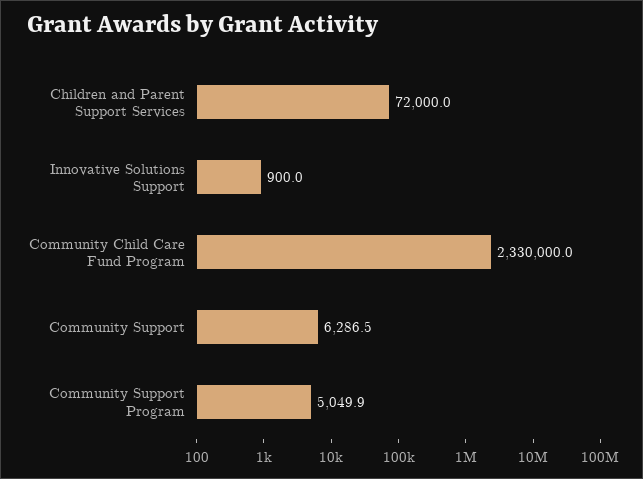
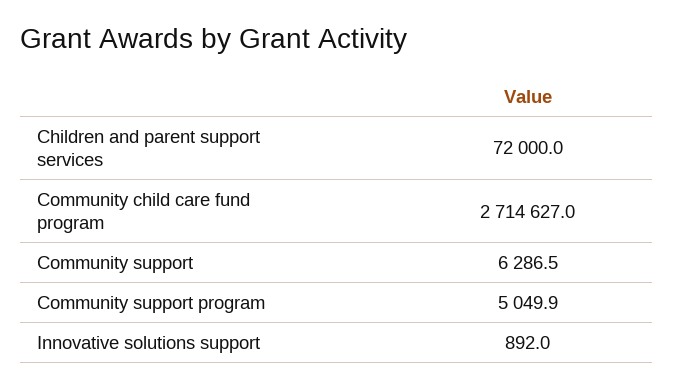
  {
    "Children and Parent Support Services": 72000,
-   "Innovative Solutions Support": 900,
+   "Innovative Solutions Support": 892,
-   "Community Child Care Fund Program": 2330000,
+   "Community Child Care Fund Program": 2714627,
    "Community Support": 6286.5,
    "Community Support Program": 5049.9
  }

